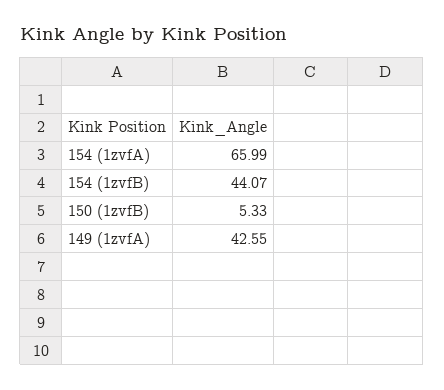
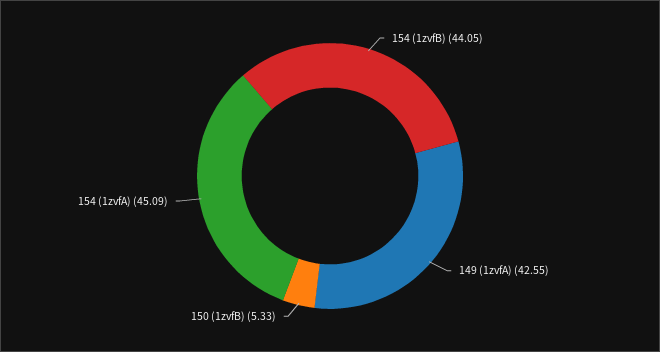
  {
-   "154 (1zvfA)": 65.99,
+   "154 (1zvfA)": 45.09,
-   "154 (1zvfB)": 44.07,
+   "154 (1zvfB)": 44.05,
    "150 (1zvfB)": 5.33,
    "149 (1zvfA)": 42.55
  }

